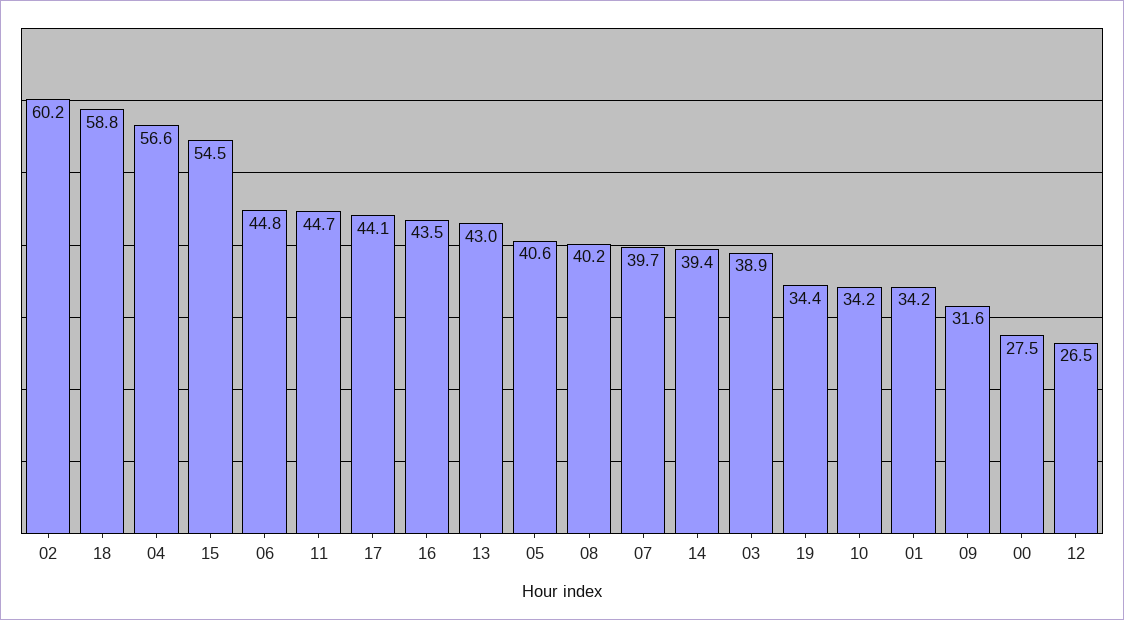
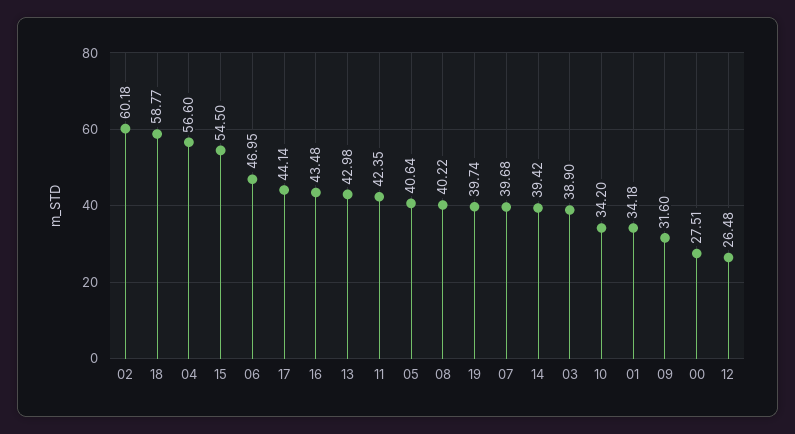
  {
    "02": 60.18,
    "18": 58.77,
    "04": 56.6,
    "15": 54.5,
-   "06": 44.8,
+   "06": 46.95,
-   "11": 44.7,
+   "11": 42.35,
    "17": 44.14,
    "16": 43.48,
    "13": 42.98,
    "05": 40.64,
    "08": 40.22,
    "07": 39.68,
    "14": 39.42,
    "03": 38.9,
-   "19": 34.4,
+   "19": 39.74,
    "10": 34.2,
    "01": 34.18,
    "09": 31.6,
    "00": 27.51,
    "12": 26.48
  }

